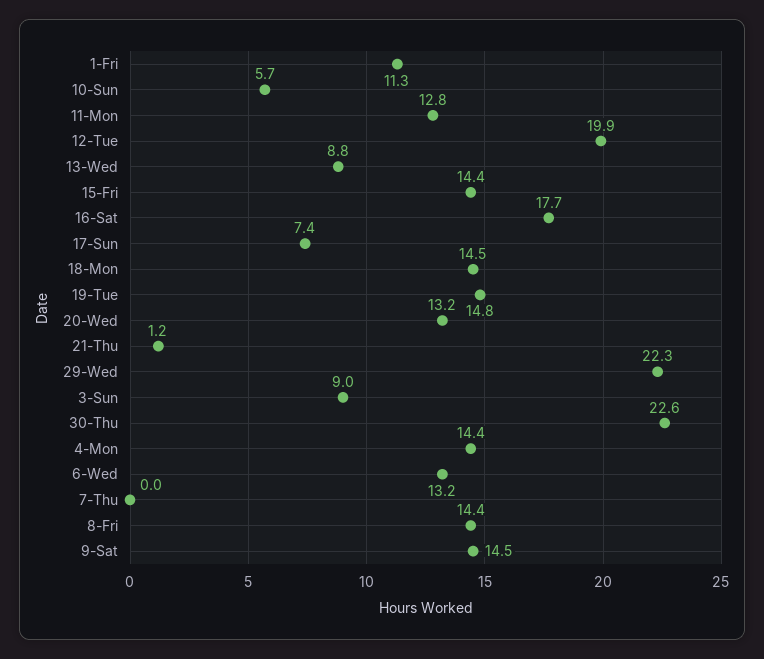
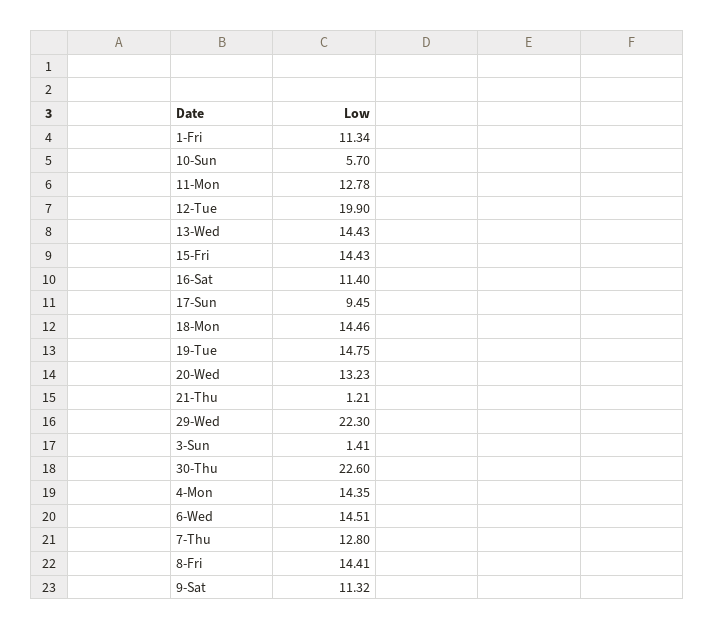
  {
    "1-Fri": 11.34,
    "10-Sun": 5.7,
    "11-Mon": 12.78,
    "12-Tue": 19.9,
-   "13-Wed": 8.8,
+   "13-Wed": 14.43,
    "15-Fri": 14.43,
-   "16-Sat": 17.7,
+   "16-Sat": 11.4,
-   "17-Sun": 7.4,
+   "17-Sun": 9.45,
    "18-Mon": 14.46,
    "19-Tue": 14.75,
    "20-Wed": 13.23,
    "21-Thu": 1.21,
    "29-Wed": 22.3,
-   "3-Sun": 9,
+   "3-Sun": 1.41,
    "30-Thu": 22.6,
    "4-Mon": 14.35,
-   "6-Wed": 13.2,
+   "6-Wed": 14.51,
-   "7-Thu": 0,
+   "7-Thu": 12.8,
    "8-Fri": 14.41,
-   "9-Sat": 14.5
+   "9-Sat": 11.32
  }

